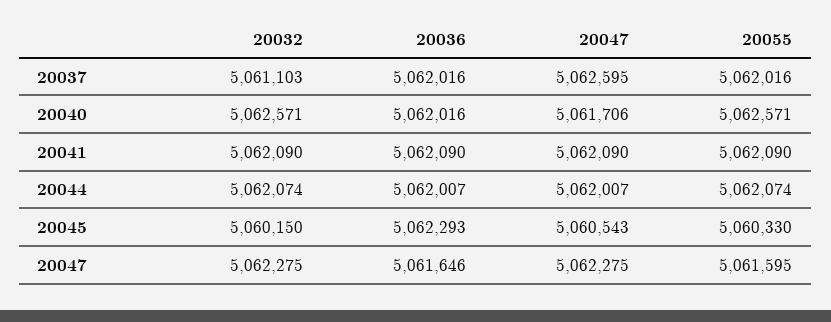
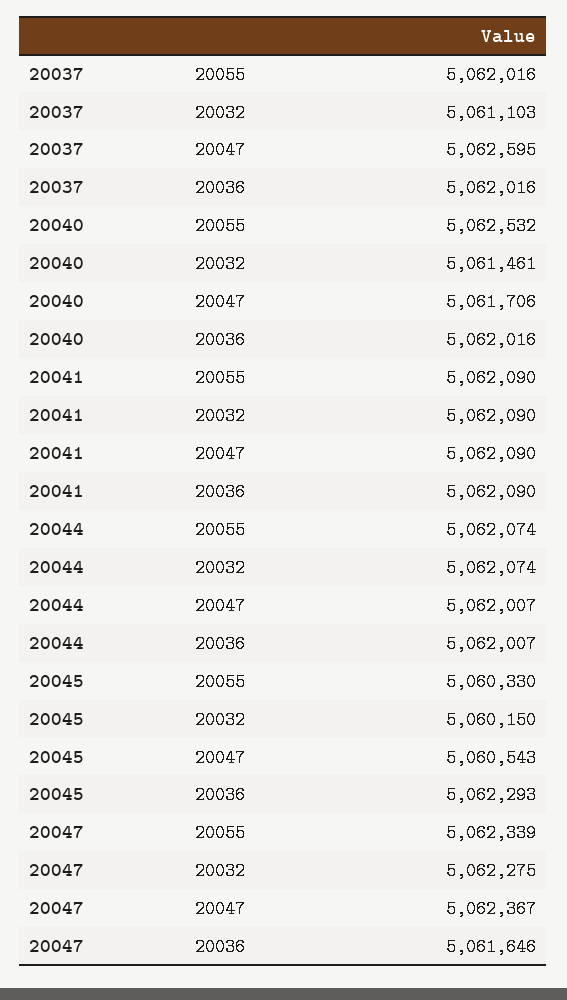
  {
    "20032": {
      "20037": 5061103,
-     "20040": 5062571,
+     "20040": 5061461,
      "20041": 5062090,
      "20044": 5062074,
      "20045": 5060150,
      "20047": 5062275
    },
    "20036": {
      "20037": 5062016,
      "20040": 5062016,
      "20041": 5062090,
      "20044": 5062007,
      "20045": 5062293,
      "20047": 5061646
    },
    "20047": {
      "20037": 5062595,
      "20040": 5061706,
      "20041": 5062090,
      "20044": 5062007,
      "20045": 5060543,
-     "20047": 5062275
+     "20047": 5062367
    },
    "20055": {
      "20037": 5062016,
-     "20040": 5062571,
+     "20040": 5062532,
      "20041": 5062090,
      "20044": 5062074,
      "20045": 5060330,
-     "20047": 5061595
+     "20047": 5062339
    }
  }

